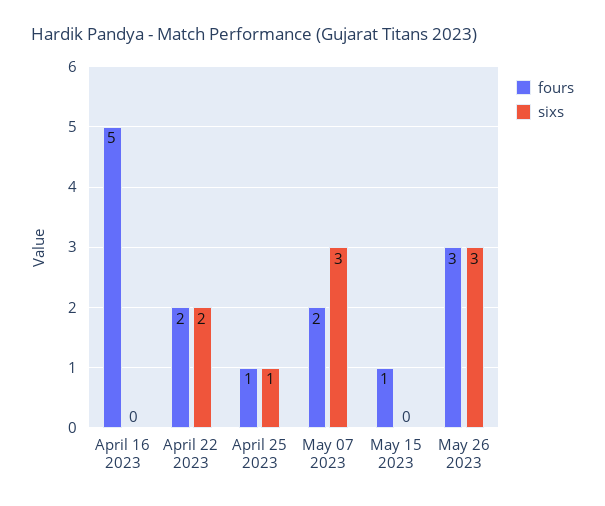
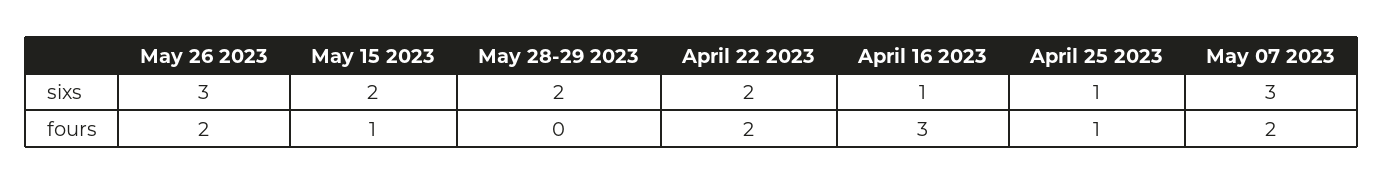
  {
    "fours": {
-     "April 16 2023": 5,
+     "April 16 2023": 3,
      "April 22 2023": 2,
      "April 25 2023": 1,
      "May 07 2023": 2,
      "May 15 2023": 1,
-     "May 26 2023": 3
+     "May 26 2023": 2,
+     "May 28-29 2023": 0
    },
    "sixs": {
-     "April 16 2023": 0,
+     "April 16 2023": 1,
      "April 22 2023": 2,
      "April 25 2023": 1,
      "May 07 2023": 3,
-     "May 15 2023": 0,
+     "May 15 2023": 2,
-     "May 26 2023": 3
+     "May 26 2023": 3,
+     "May 28-29 2023": 2
    }
  }

